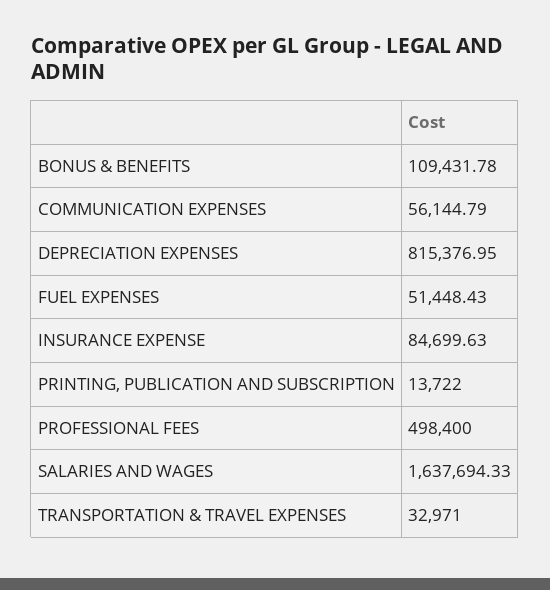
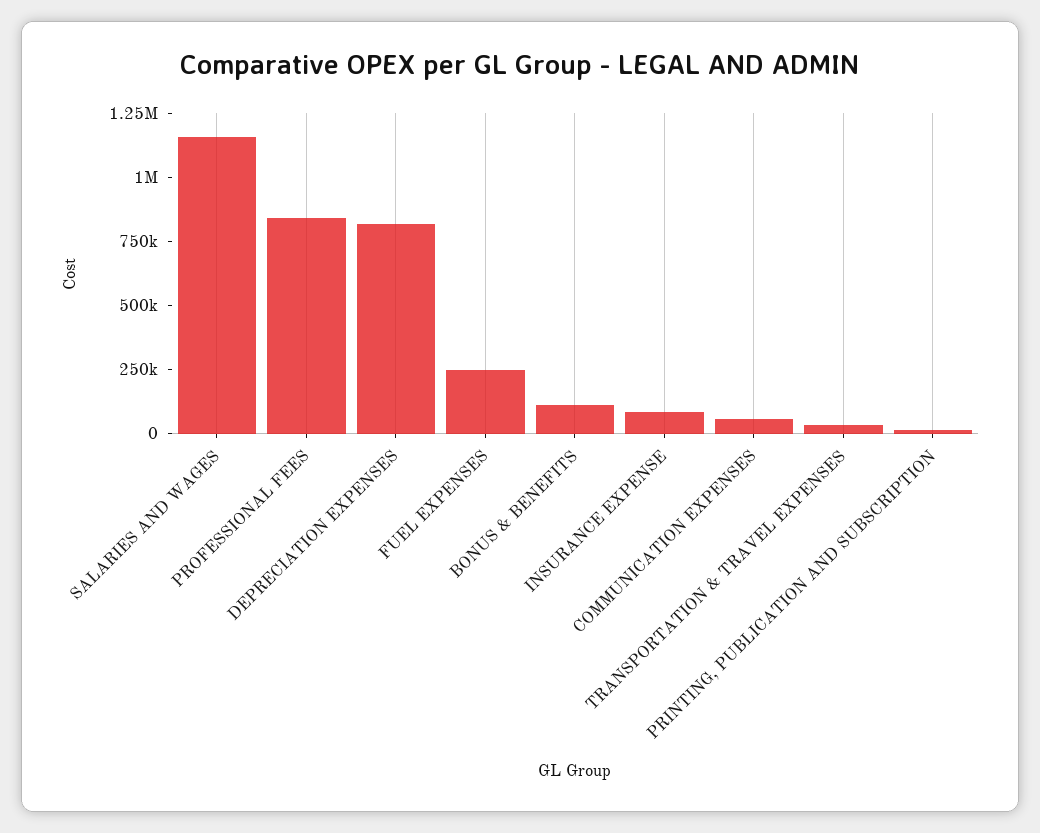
  {
    "BONUS & BENEFITS": 109431.78,
    "COMMUNICATION EXPENSES": 56144.79,
    "DEPRECIATION EXPENSES": 815376.95,
-   "FUEL EXPENSES": 51448.43,
+   "FUEL EXPENSES": 250000,
    "INSURANCE EXPENSE": 84699.63,
    "PRINTING, PUBLICATION AND SUBSCRIPTION": 13722,
-   "PROFESSIONAL FEES": 498400,
+   "PROFESSIONAL FEES": 850000,
-   "SALARIES AND WAGES": 1637694.33,
+   "SALARIES AND WAGES": 1150000,
    "TRANSPORTATION & TRAVEL EXPENSES": 32971
  }

